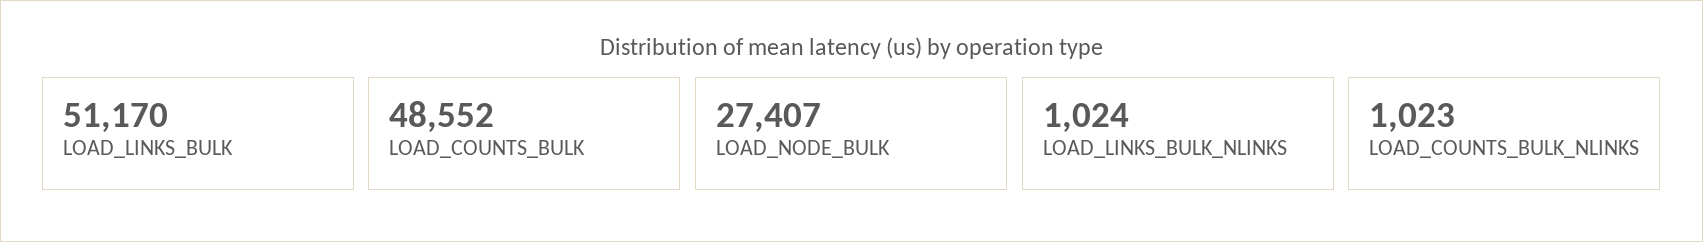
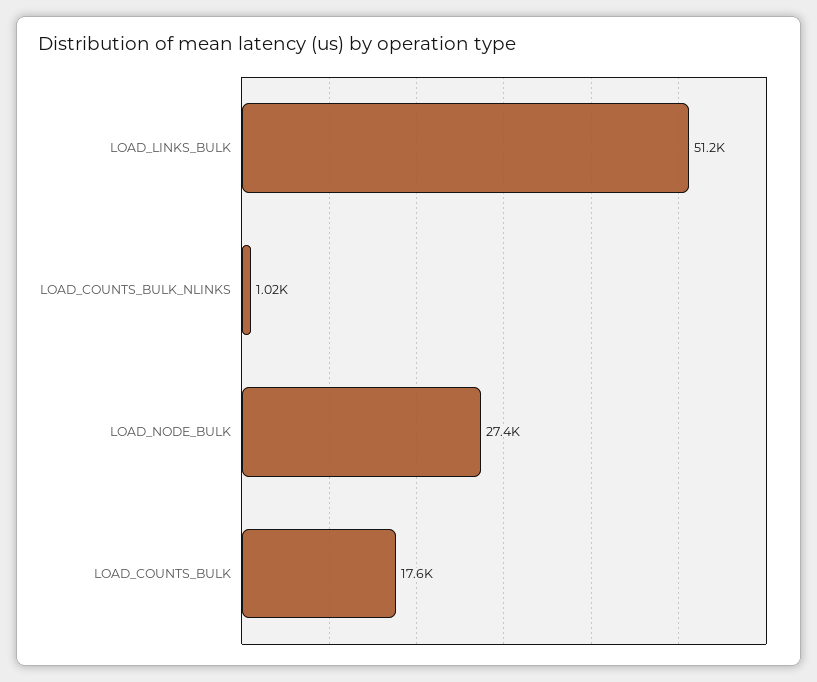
  {
    "LOAD_LINKS_BULK": 51170,
-   "LOAD_COUNTS_BULK": 48552,
+   "LOAD_COUNTS_BULK": 17600,
    "LOAD_NODE_BULK": 27407,
-   "LOAD_LINKS_BULK_NLINKS": 1024,
    "LOAD_COUNTS_BULK_NLINKS": 1023
  }

